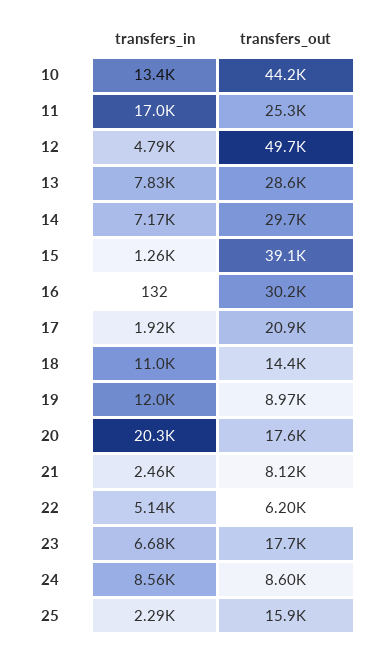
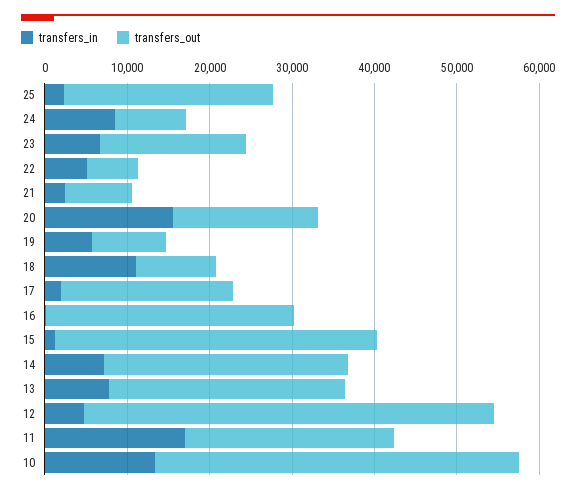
  {
    "transfers_in": {
      "10": 13400,
      "11": 17000,
      "12": 4790,
      "13": 7830,
      "14": 7170,
      "15": 1260,
      "16": 132,
      "17": 1920,
      "18": 11000,
-     "19": 12000,
+     "19": 6000,
-     "20": 20300,
+     "20": 16000,
      "21": 2460,
      "22": 5140,
      "23": 6680,
      "24": 8560,
      "25": 2290
    },
    "transfers_out": {
      "10": 44200,
      "11": 25300,
      "12": 49700,
      "13": 28600,
      "14": 29700,
      "15": 39100,
      "16": 30200,
      "17": 20900,
-     "18": 14400,
+     "18": 10000,
      "19": 8970,
      "20": 17600,
      "21": 8120,
      "22": 6200,
      "23": 17700,
      "24": 8600,
-     "25": 15900
+     "25": 26000
    }
  }

